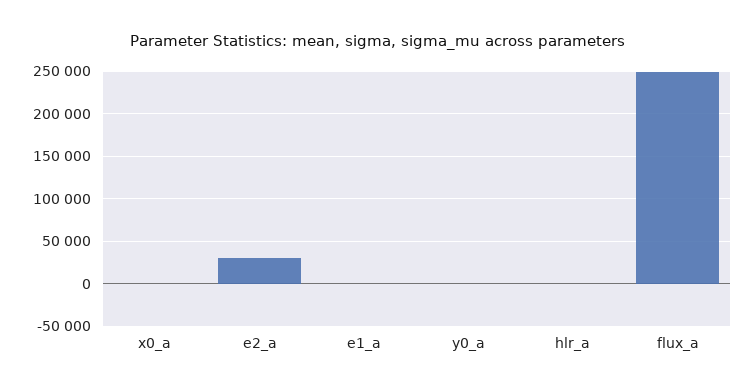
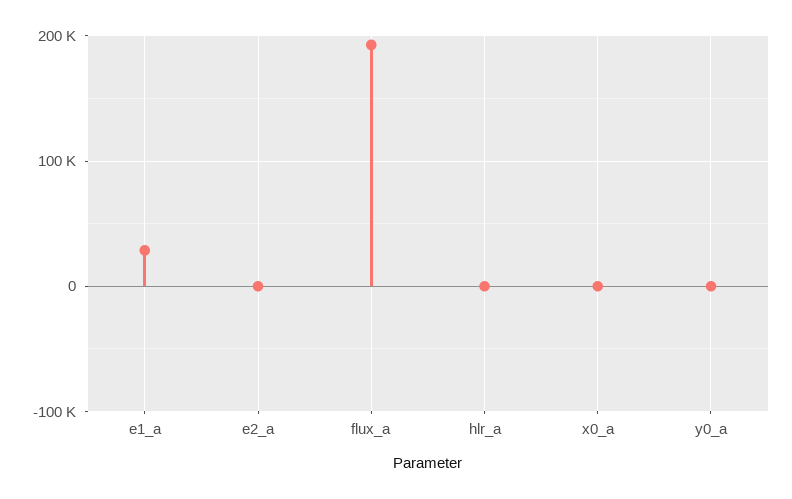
  {
    "x0_a": 0,
-   "e2_a": 30000,
+   "e2_a": 0,
-   "e1_a": 0,
+   "e1_a": 30000,
    "y0_a": 0,
    "hlr_a": 0,
-   "flux_a": 250000
+   "flux_a": 190000
  }

